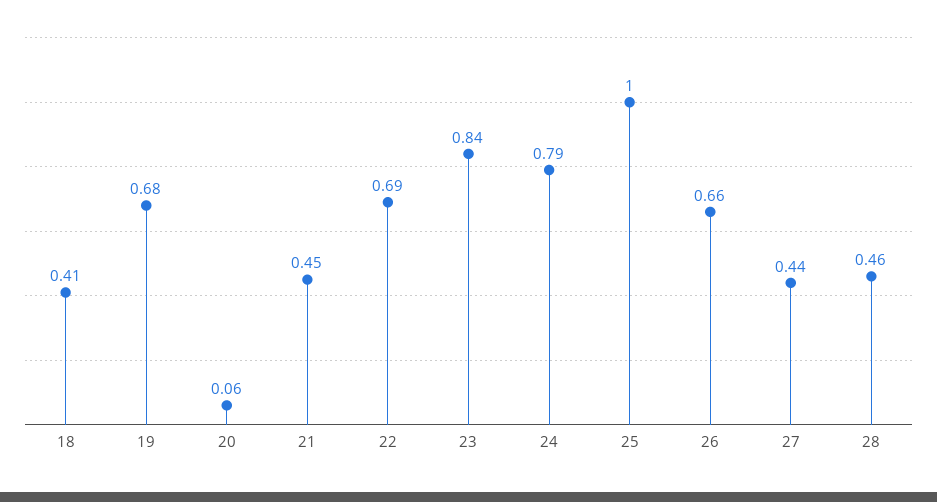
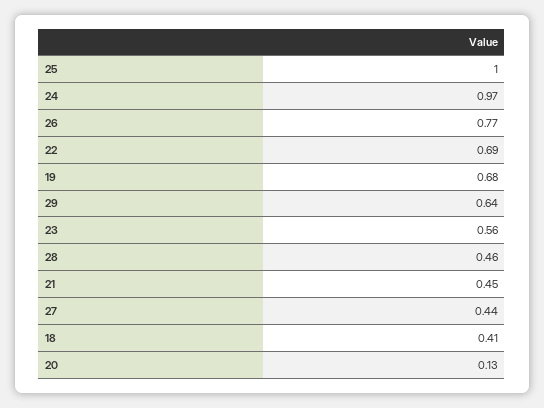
  {
    "18": 0.41,
    "19": 0.68,
-   "20": 0.06,
+   "20": 0.13,
    "21": 0.45,
    "22": 0.69,
-   "23": 0.84,
+   "23": 0.56,
-   "24": 0.79,
+   "24": 0.97,
    "25": 1,
-   "26": 0.66,
+   "26": 0.77,
    "27": 0.44,
-   "28": 0.46
+   "28": 0.46,
+   "29": 0.64
  }

